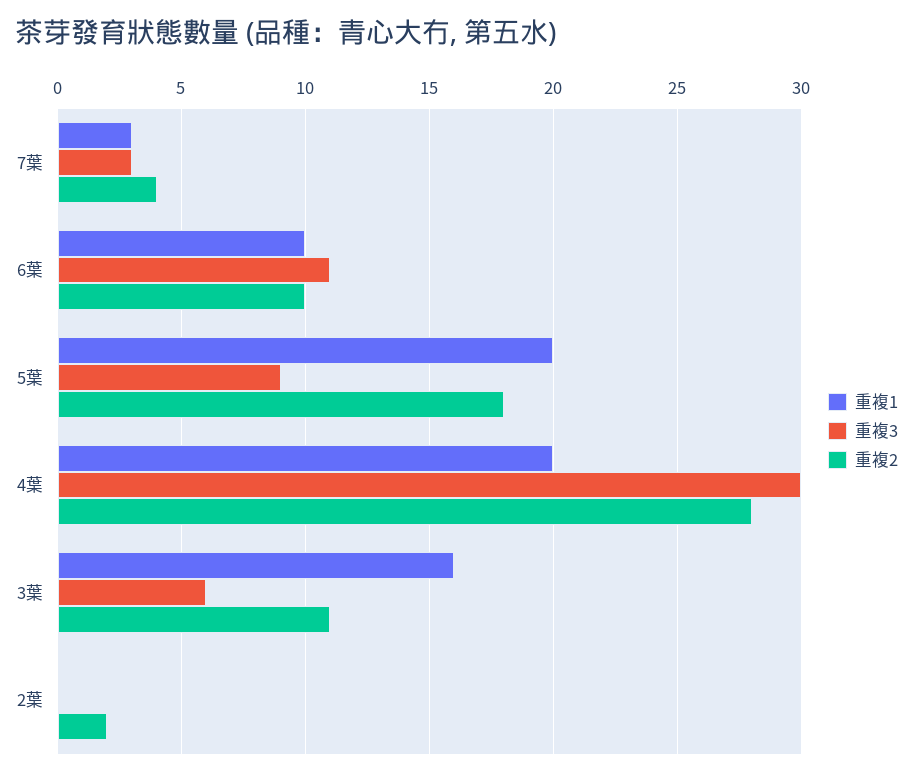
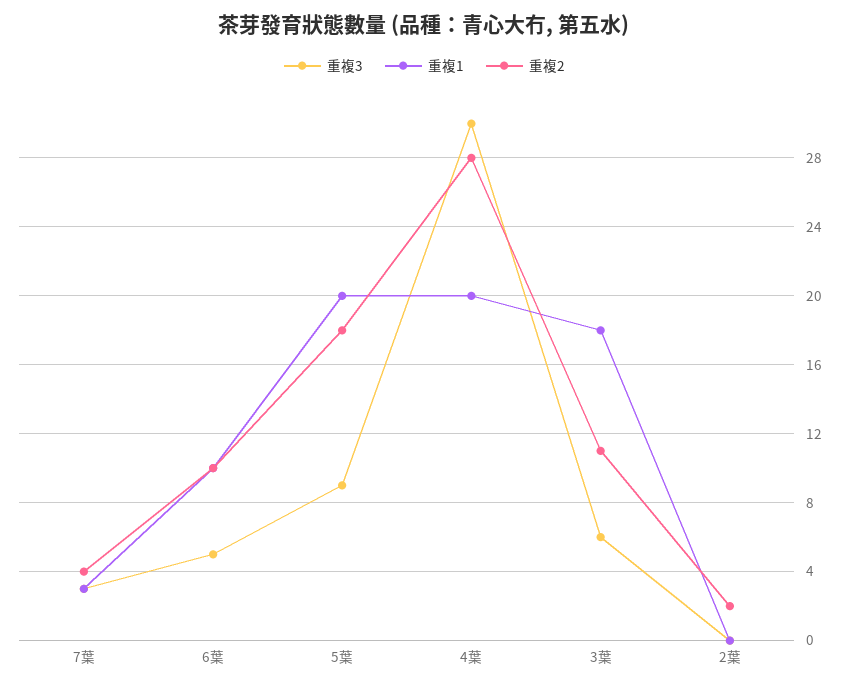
  {
    "重複1": {
      "7葉": 3,
      "6葉": 10,
      "5葉": 20,
      "4葉": 20,
-     "3葉": 16,
+     "3葉": 18,
      "2葉": 0
    },
    "重複3": {
      "7葉": 3,
-     "6葉": 11,
+     "6葉": 5,
      "5葉": 9,
      "4葉": 30,
      "3葉": 6,
      "2葉": 0
    },
    "重複2": {
      "7葉": 4,
      "6葉": 10,
      "5葉": 18,
      "4葉": 28,
      "3葉": 11,
      "2葉": 2
    }
  }

